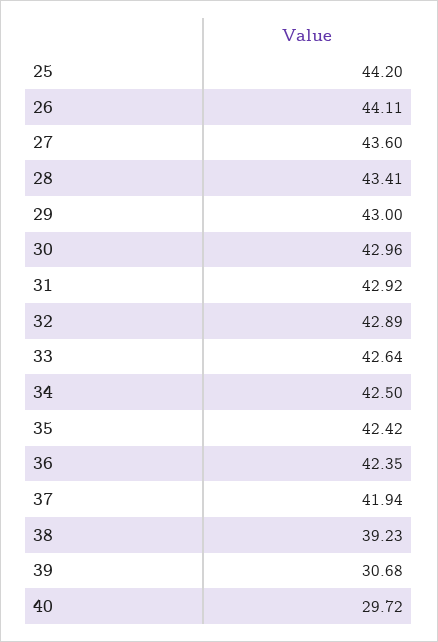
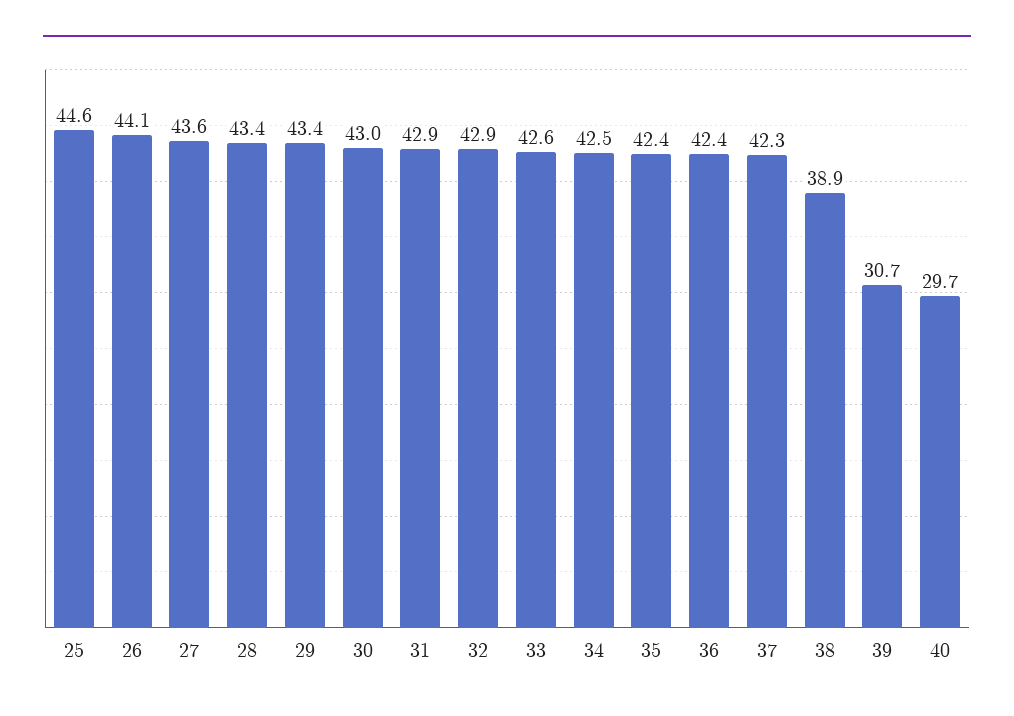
  {
-   "25": 44.2,
+   "25": 44.6,
    "26": 44.11,
    "27": 43.6,
    "28": 43.41,
-   "29": 43,
+   "29": 43.4,
    "30": 42.96,
    "31": 42.92,
    "32": 42.89,
    "33": 42.64,
    "34": 42.5,
    "35": 42.42,
    "36": 42.35,
-   "37": 41.94,
+   "37": 42.3,
-   "38": 39.23,
+   "38": 38.9,
    "39": 30.68,
    "40": 29.72
  }

